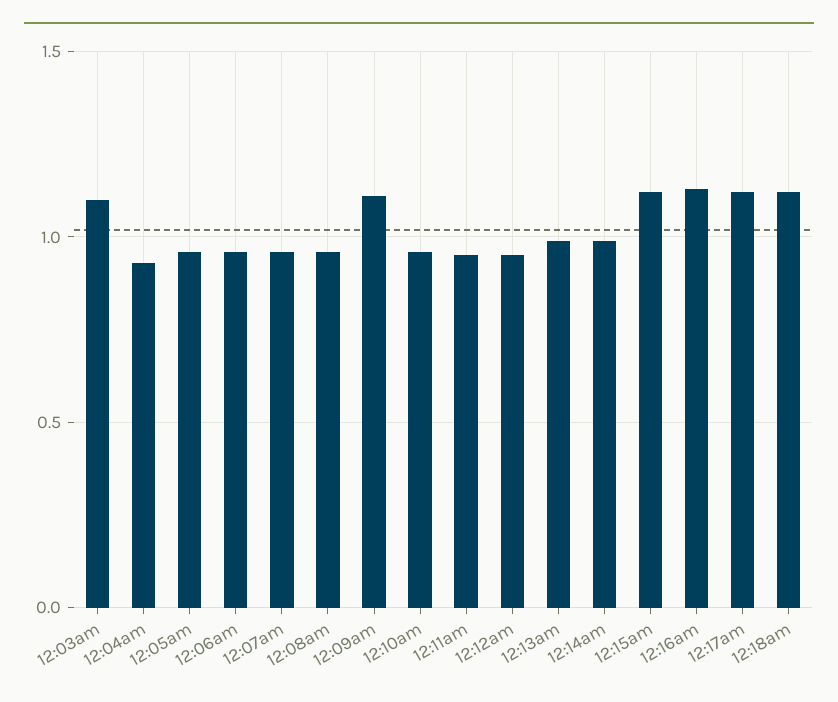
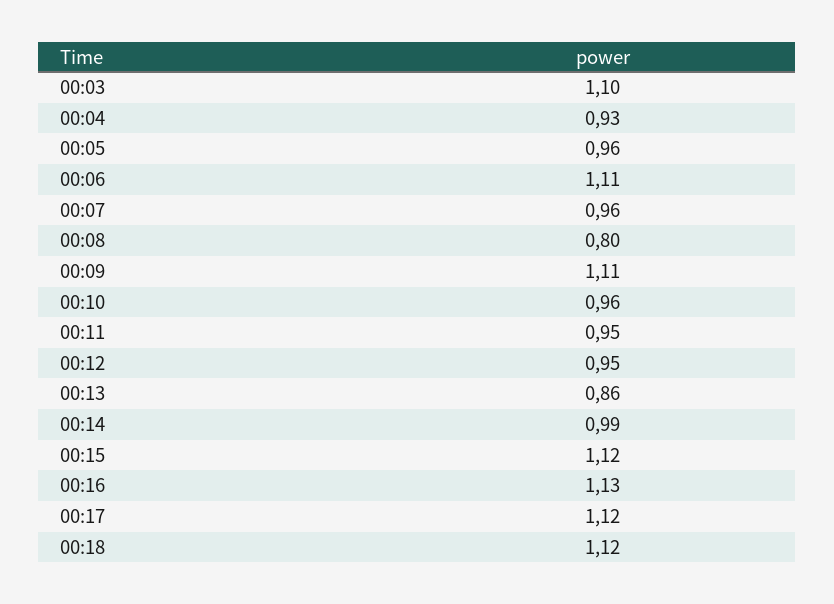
  {
    "12:03am": 1.1,
    "12:04am": 0.93,
    "12:05am": 0.96,
-   "12:06am": 0.95,
+   "12:06am": 1.11,
    "12:07am": 0.96,
-   "12:08am": 0.95,
+   "12:08am": 0.8,
    "12:09am": 1.11,
    "12:10am": 0.96,
    "12:11am": 0.95,
    "12:12am": 0.95,
-   "12:13am": 1,
+   "12:13am": 0.86,
    "12:14am": 0.99,
    "12:15am": 1.12,
    "12:16am": 1.13,
    "12:17am": 1.12,
    "12:18am": 1.12
  }

